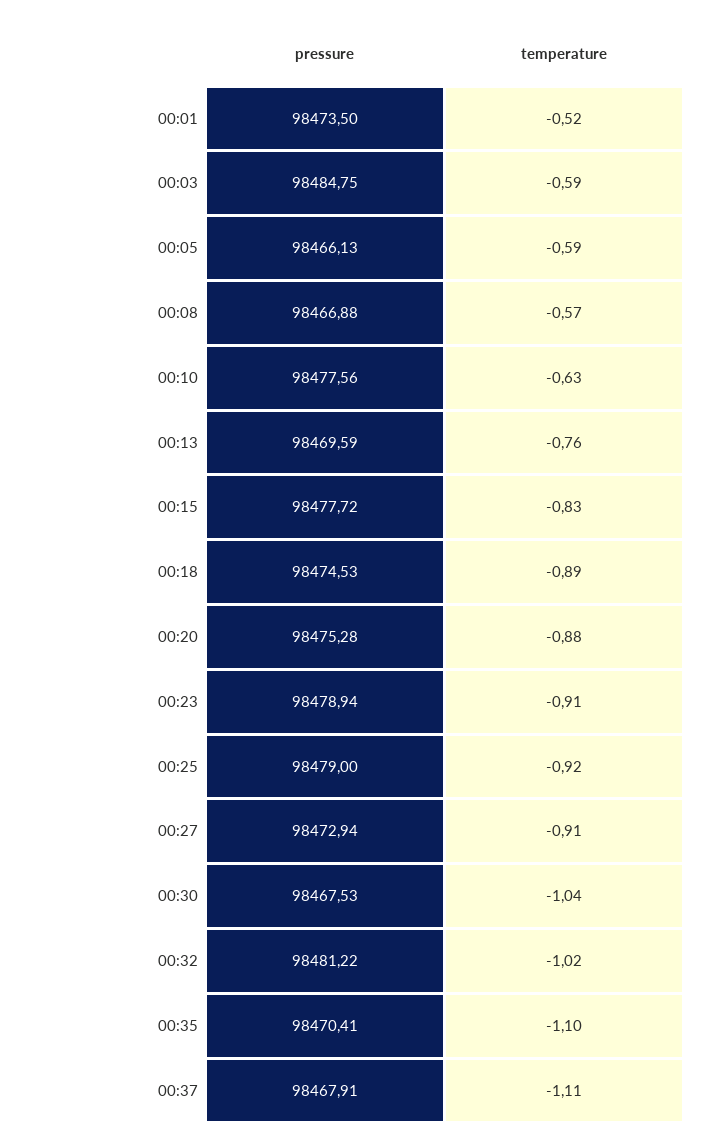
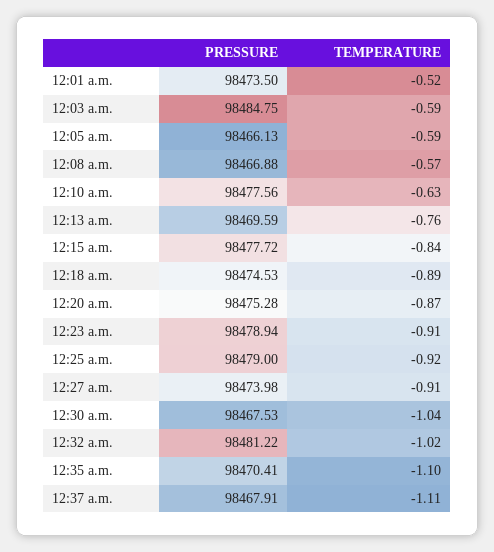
  {
    "pressure": {
      "00:01": 98473.5,
      "00:03": 98484.75,
      "00:05": 98466.13,
      "00:08": 98466.88,
      "00:10": 98477.56,
      "00:13": 98469.59,
      "00:15": 98477.72,
      "00:18": 98474.53,
      "00:20": 98475.28,
      "00:23": 98478.94,
      "00:25": 98479,
-     "00:27": 98472.94,
+     "00:27": 98473.98,
      "00:30": 98467.53,
      "00:32": 98481.22,
      "00:35": 98470.41,
      "00:37": 98467.91
    },
    "temperature": {
      "00:01": -0.52,
      "00:03": -0.59,
      "00:05": -0.59,
      "00:08": -0.57,
      "00:10": -0.63,
      "00:13": -0.76,
-     "00:15": -0.83,
+     "00:15": -0.84,
      "00:18": -0.89,
-     "00:20": -0.88,
+     "00:20": -0.87,
      "00:23": -0.91,
      "00:25": -0.92,
      "00:27": -0.91,
      "00:30": -1.04,
      "00:32": -1.02,
      "00:35": -1.1,
      "00:37": -1.11
    }
  }

